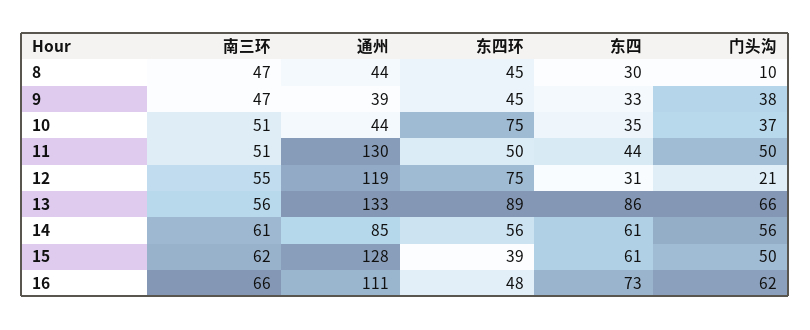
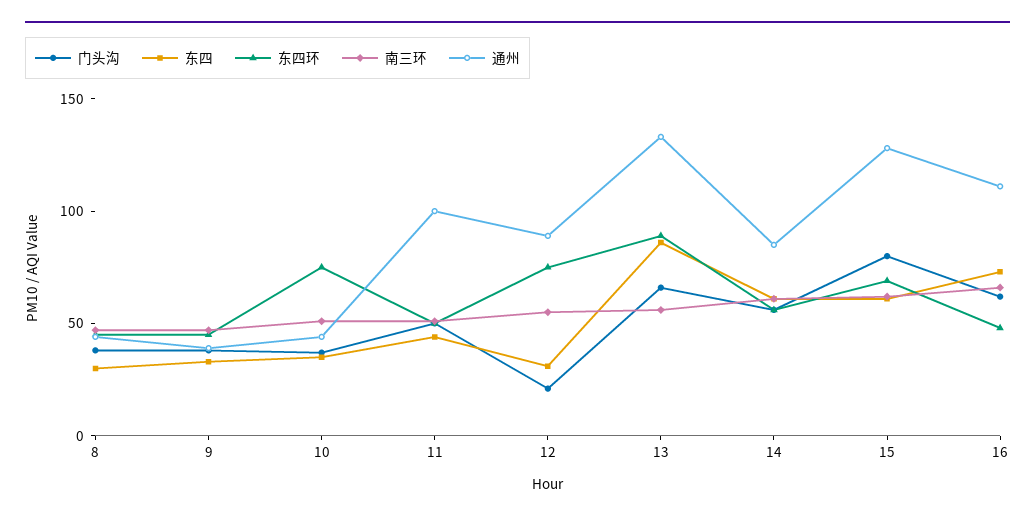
  {
    "南三环": {
      "8": 47,
      "9": 47,
      "10": 51,
      "11": 51,
      "12": 55,
      "13": 56,
      "14": 61,
      "15": 62,
      "16": 66
    },
    "通州": {
      "8": 44,
      "9": 39,
      "10": 44,
-     "11": 130,
+     "11": 100,
-     "12": 119,
+     "12": 90,
      "13": 133,
      "14": 85,
      "15": 128,
      "16": 111
    },
    "东四环": {
      "8": 45,
      "9": 45,
      "10": 75,
      "11": 50,
      "12": 75,
      "13": 89,
      "14": 56,
-     "15": 39,
+     "15": 70,
      "16": 48
    },
    "东四": {
      "8": 30,
      "9": 33,
      "10": 35,
      "11": 44,
      "12": 31,
      "13": 86,
      "14": 61,
      "15": 61,
      "16": 73
    },
    "门头沟": {
-     "8": 10,
+     "8": 40,
      "9": 38,
      "10": 37,
      "11": 50,
      "12": 21,
      "13": 66,
      "14": 56,
-     "15": 50,
+     "15": 80,
      "16": 62
    }
  }

